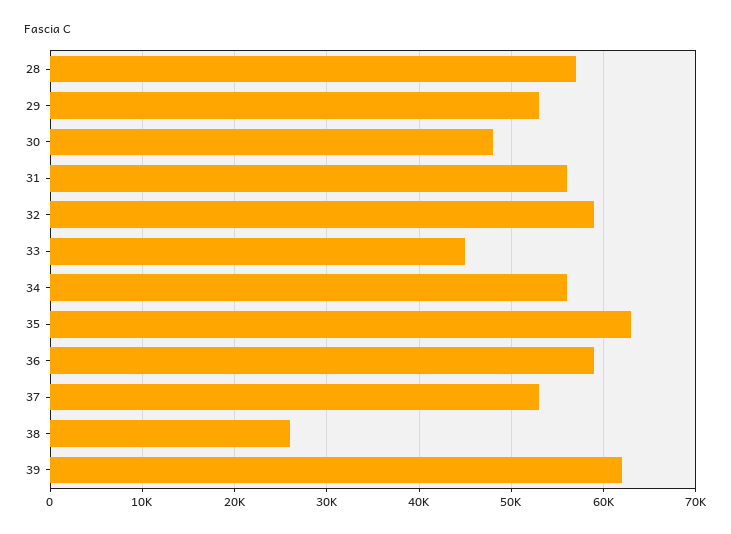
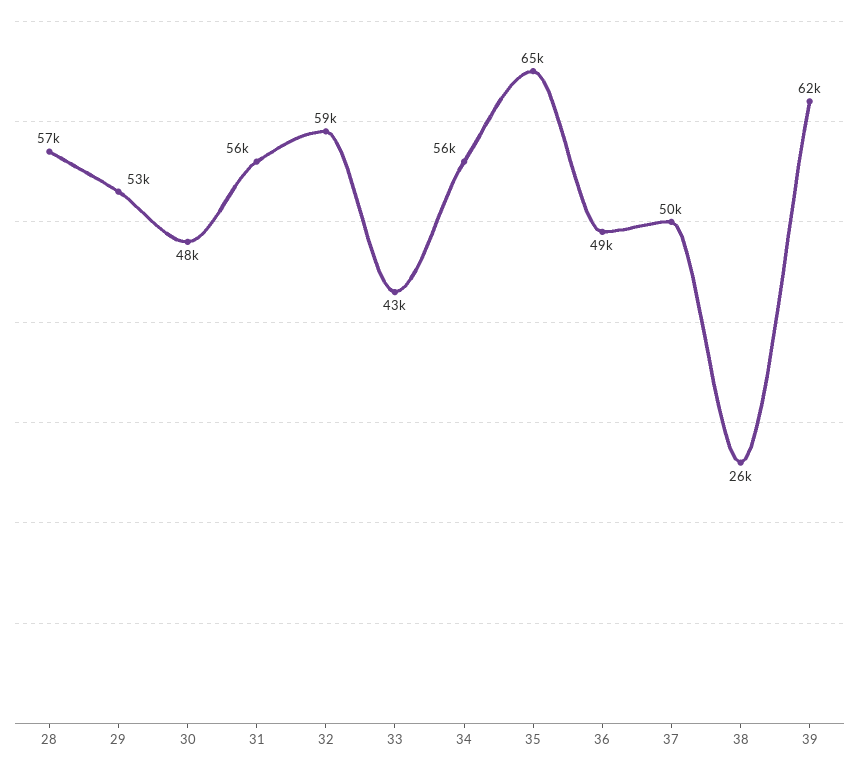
  {
    "28": 57000,
    "29": 53000,
    "30": 48000,
    "31": 56000,
    "32": 59000,
-   "33": 45000,
+   "33": 43000,
    "34": 56000,
-   "35": 63000,
+   "35": 65000,
-   "36": 59000,
+   "36": 49000,
-   "37": 53000,
+   "37": 50000,
    "38": 26000,
    "39": 62000
  }

